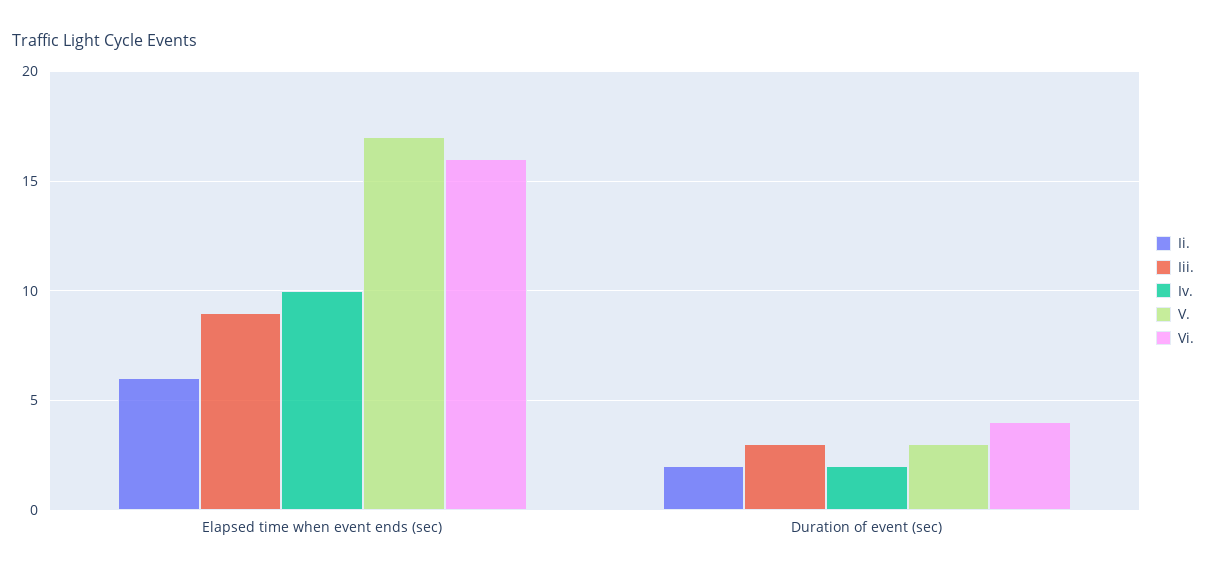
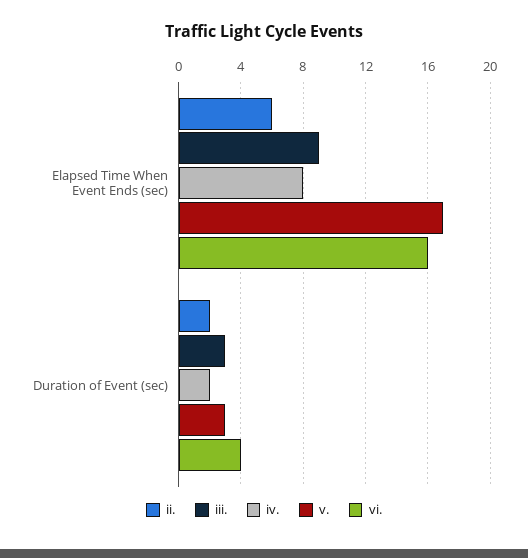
  {
    "Ii.": {
      "Elapsed time when event ends (sec)": 6,
      "Duration of event (sec)": 2
    },
    "Iii.": {
      "Elapsed time when event ends (sec)": 9,
      "Duration of event (sec)": 3
    },
    "Iv.": {
-     "Elapsed time when event ends (sec)": 10,
+     "Elapsed time when event ends (sec)": 8,
      "Duration of event (sec)": 2
    },
    "V.": {
      "Elapsed time when event ends (sec)": 17,
      "Duration of event (sec)": 3
    },
    "Vi.": {
      "Elapsed time when event ends (sec)": 16,
      "Duration of event (sec)": 4
    }
  }

